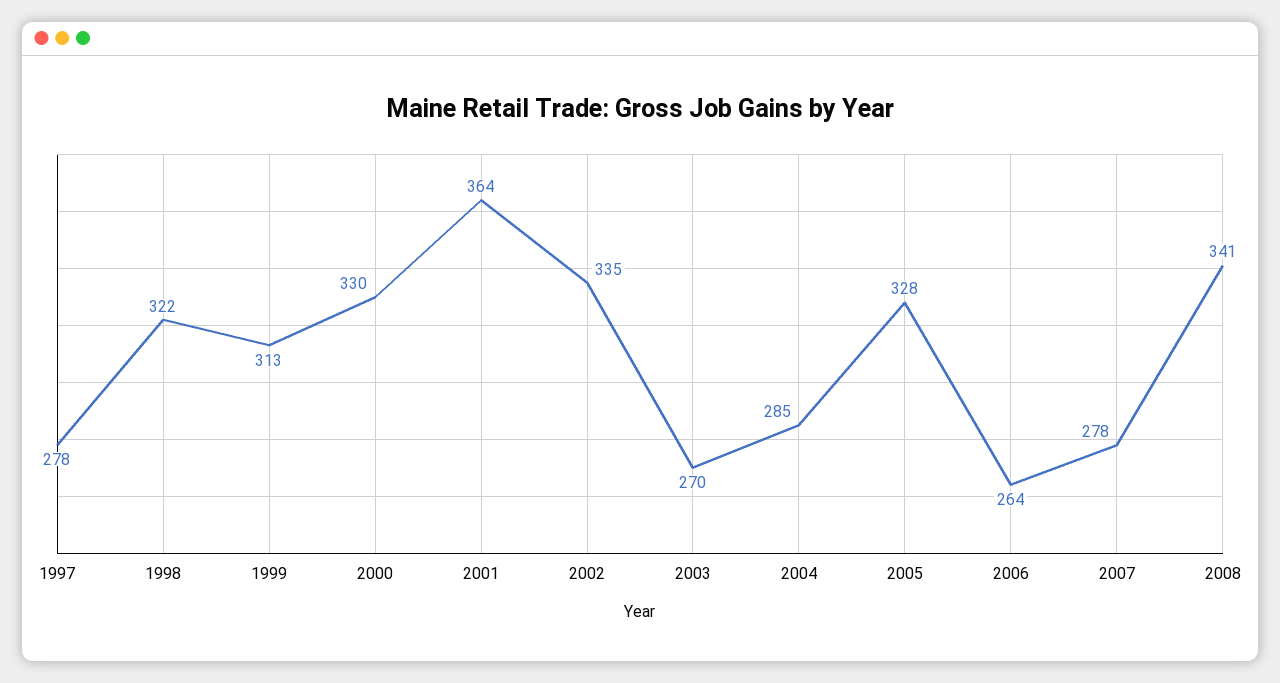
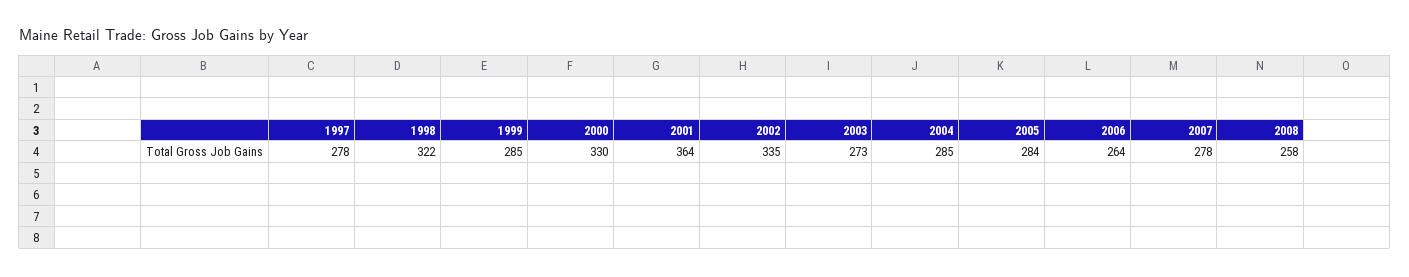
  {
    "1997": 278,
    "1998": 322,
-   "1999": 313,
+   "1999": 285,
    "2000": 330,
    "2001": 364,
    "2002": 335,
-   "2003": 270,
+   "2003": 273,
    "2004": 285,
-   "2005": 328,
+   "2005": 284,
    "2006": 264,
    "2007": 278,
-   "2008": 341
+   "2008": 258
  }

